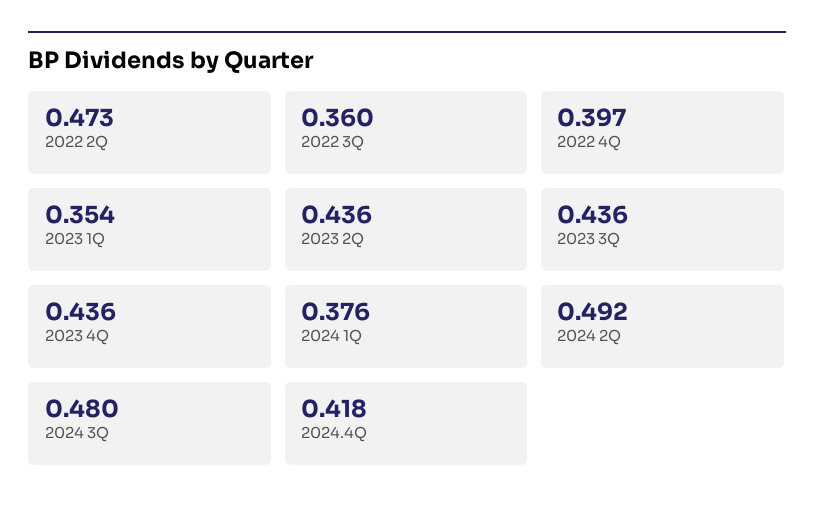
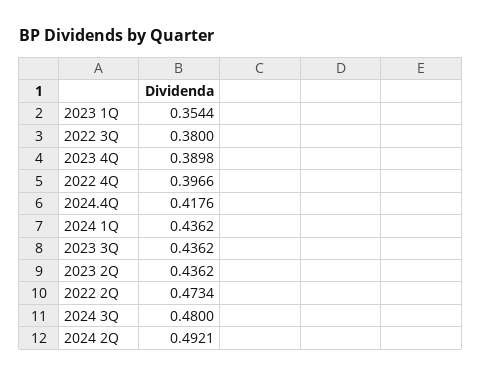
  {
    "2022 2Q": 0.4734,
-   "2022 3Q": 0.36,
+   "2022 3Q": 0.38,
    "2022 4Q": 0.3966,
    "2023 1Q": 0.3544,
    "2023 2Q": 0.4362,
    "2023 3Q": 0.4362,
-   "2023 4Q": 0.436,
+   "2023 4Q": 0.3898,
-   "2024 1Q": 0.376,
+   "2024 1Q": 0.4362,
    "2024 2Q": 0.4921,
    "2024 3Q": 0.48,
    "2024.4Q": 0.4176
  }

